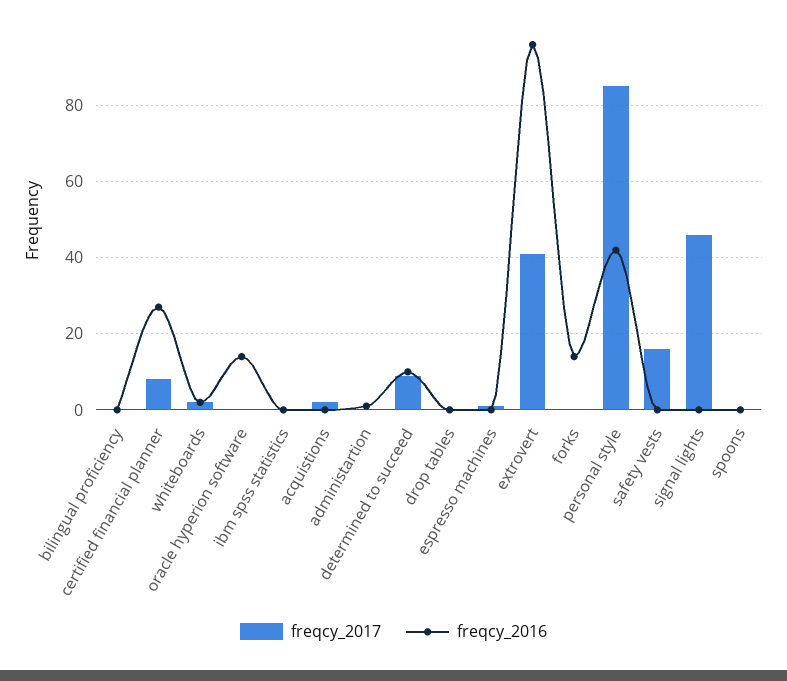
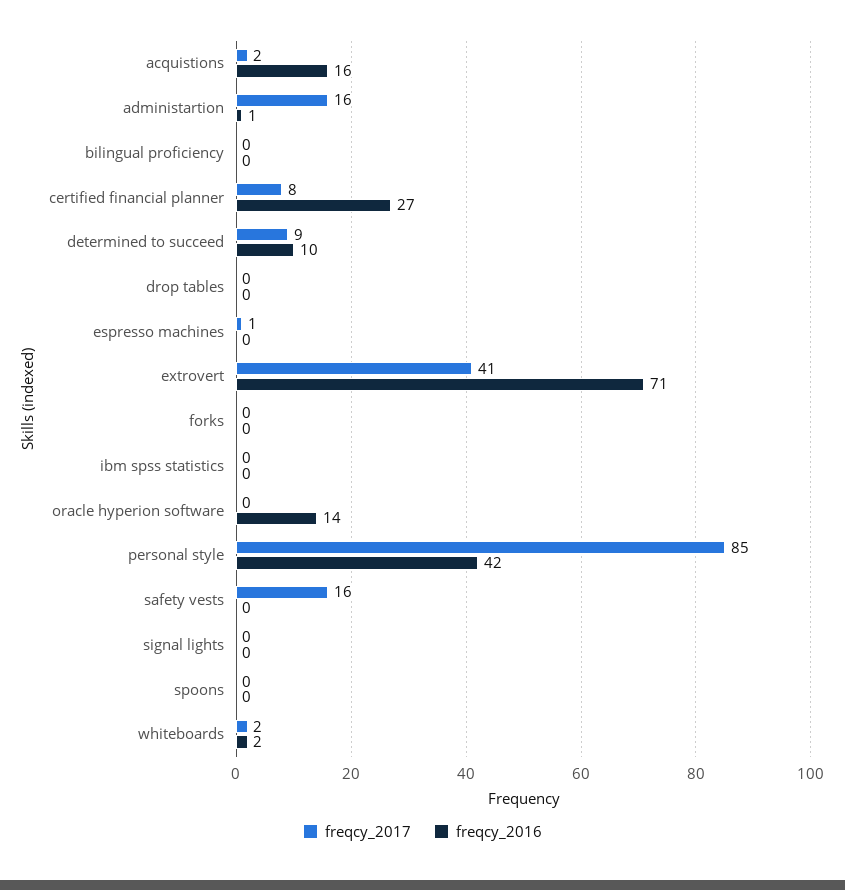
  {
    "freqcy_2017": {
      "bilingual proficiency": 0,
      "certified financial planner": 8,
      "whiteboards": 2,
      "oracle hyperion software": 0,
      "ibm spss statistics": 0,
      "acquistions": 2,
-     "administartion": 0,
+     "administartion": 16,
      "determined to succeed": 9,
      "drop tables": 0,
      "espresso machines": 1,
      "extrovert": 41,
      "forks": 0,
      "personal style": 85,
      "safety vests": 16,
-     "signal lights": 45,
+     "signal lights": 0,
      "spoons": 0
    },
    "freqcy_2016": {
      "bilingual proficiency": 0,
      "certified financial planner": 27,
      "whiteboards": 2,
      "oracle hyperion software": 14,
      "ibm spss statistics": 0,
-     "acquistions": 0,
+     "acquistions": 16,
      "administartion": 1,
      "determined to succeed": 10,
      "drop tables": 0,
      "espresso machines": 0,
-     "extrovert": 95,
+     "extrovert": 71,
-     "forks": 15,
+     "forks": 0,
      "personal style": 42,
      "safety vests": 0,
      "signal lights": 0,
      "spoons": 0
    }
  }

